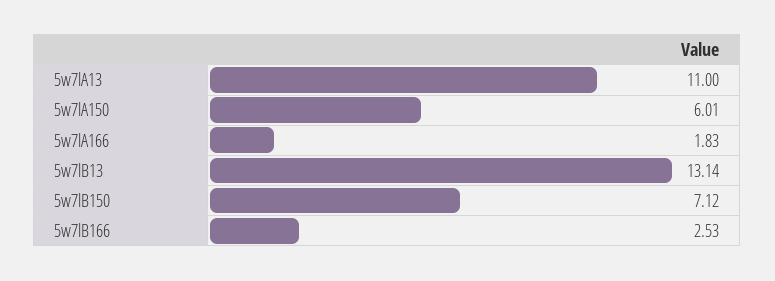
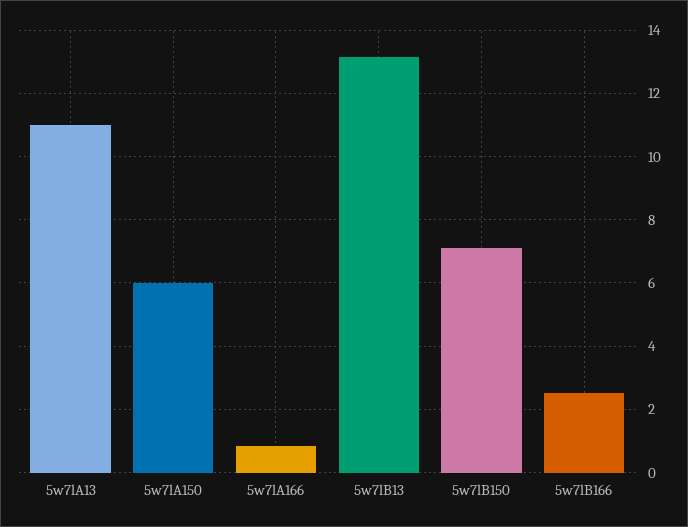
  {
    "5w7lA13": 11,
    "5w7lA150": 6.01,
-   "5w7lA166": 1.83,
+   "5w7lA166": 0.8,
    "5w7lB13": 13.14,
    "5w7lB150": 7.12,
    "5w7lB166": 2.53
  }

